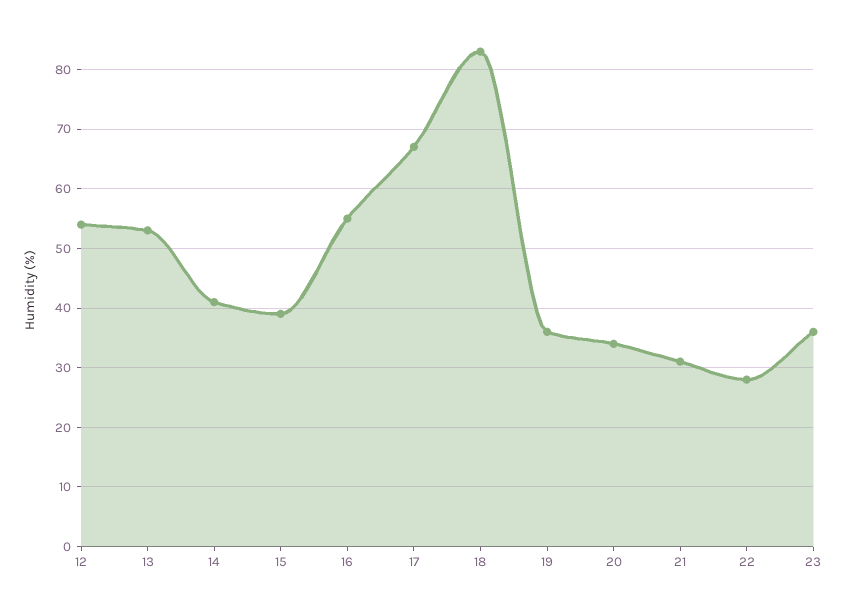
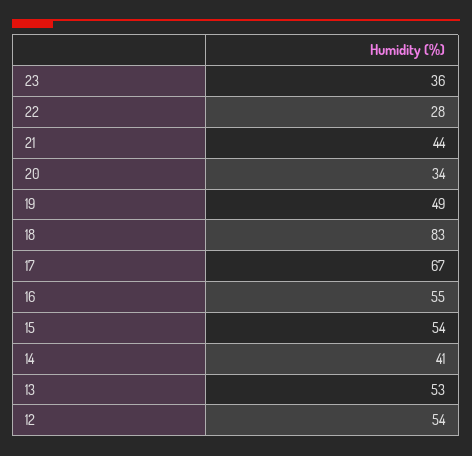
  {
    "12": 54,
    "13": 53,
    "14": 41,
-   "15": 40,
+   "15": 54,
    "16": 55,
    "17": 67,
    "18": 83,
-   "19": 35,
+   "19": 49,
    "20": 34,
-   "21": 30,
+   "21": 44,
    "22": 28,
    "23": 36
  }

